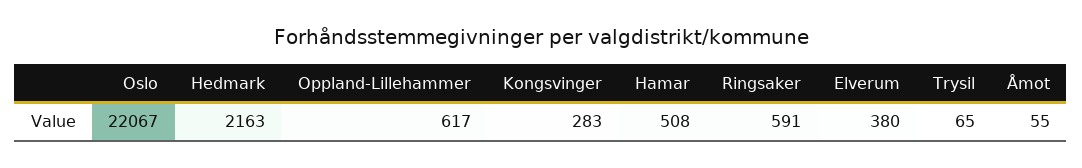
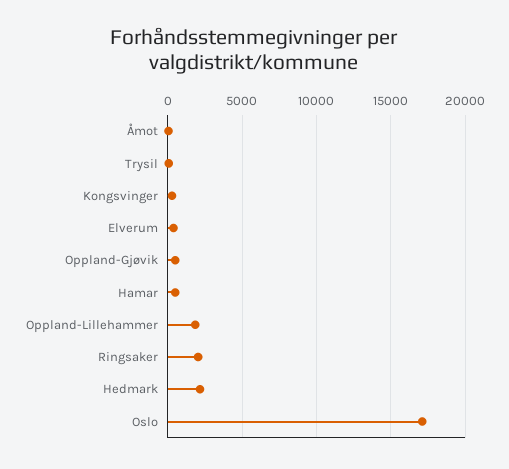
  {
-   "Oslo": 22067,
+   "Oslo": 17000,
    "Hedmark": 2163,
-   "Oppland-Lillehammer": 617,
+   "Oppland-Lillehammer": 2000,
    "Kongsvinger": 283,
    "Hamar": 508,
-   "Ringsaker": 591,
+   "Ringsaker": 2000,
    "Elverum": 380,
    "Trysil": 65,
-   "Åmot": 55
+   "Åmot": 55,
+   "Oppland-Gjøvik": 500
  }

